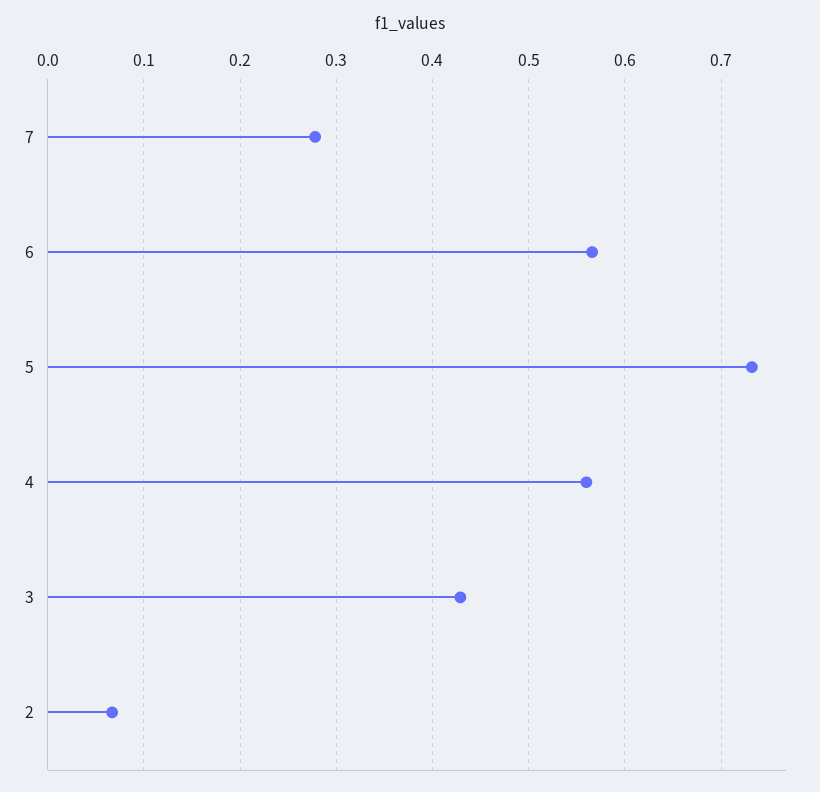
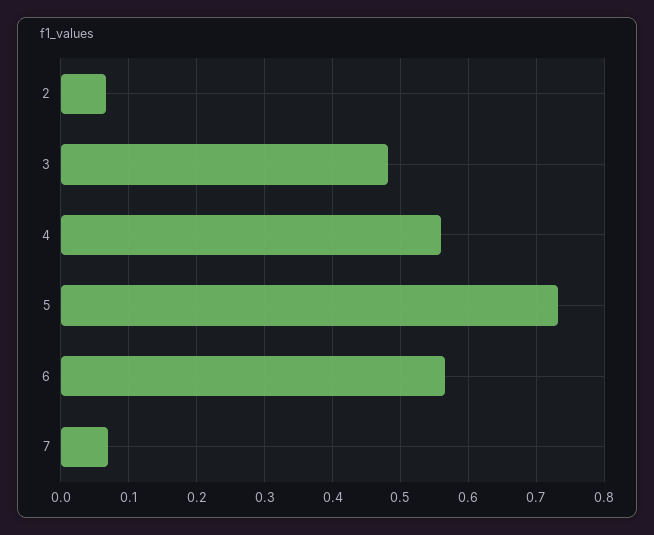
  {
-   "7": 0.28,
+   "7": 0.07,
    "6": 0.57,
    "5": 0.73,
    "4": 0.56,
-   "3": 0.43,
+   "3": 0.48,
    "2": 0.07
  }

